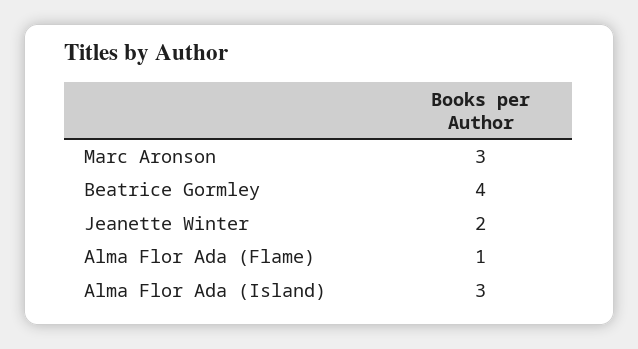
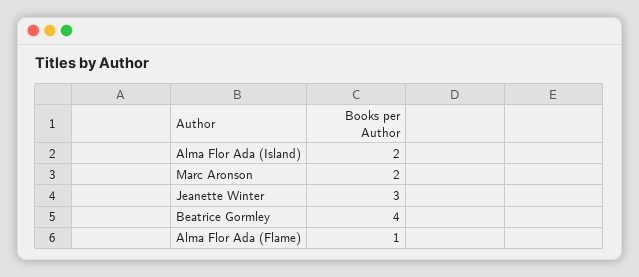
  {
-   "Marc Aronson": 3,
+   "Marc Aronson": 2,
    "Beatrice Gormley": 4,
-   "Jeanette Winter": 2,
+   "Jeanette Winter": 3,
    "Alma Flor Ada (Flame)": 1,
-   "Alma Flor Ada (Island)": 3
+   "Alma Flor Ada (Island)": 2
  }

